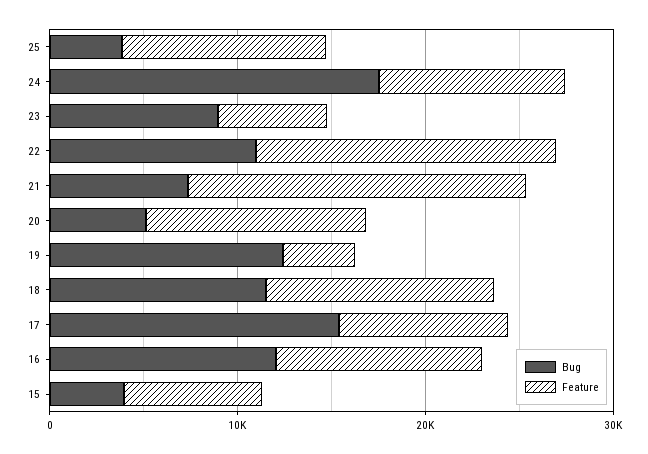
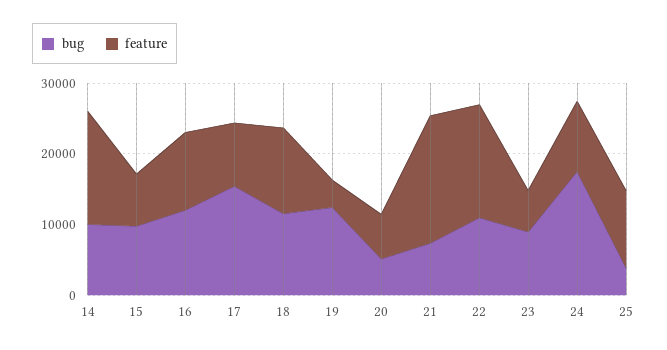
  {
    "Bug": {
      "25": 4000,
      "24": 18000,
      "23": 8000,
      "22": 10000,
      "21": 8000,
      "20": 6000,
      "19": 12000,
      "18": 12000,
      "17": 16000,
      "16": 12000,
-     "15": 4000
+     "15": 10000,
+     "14": 10000
    },
    "Feature": {
      "25": 10000,
      "24": 10000,
      "23": 6000,
      "22": 16000,
      "21": 18000,
-     "20": 12000,
+     "20": 6000,
      "19": 4000,
      "18": 12000,
      "17": 8000,
      "16": 10000,
-     "15": 8000
+     "15": 8000,
+     "14": 16000
    }
  }

